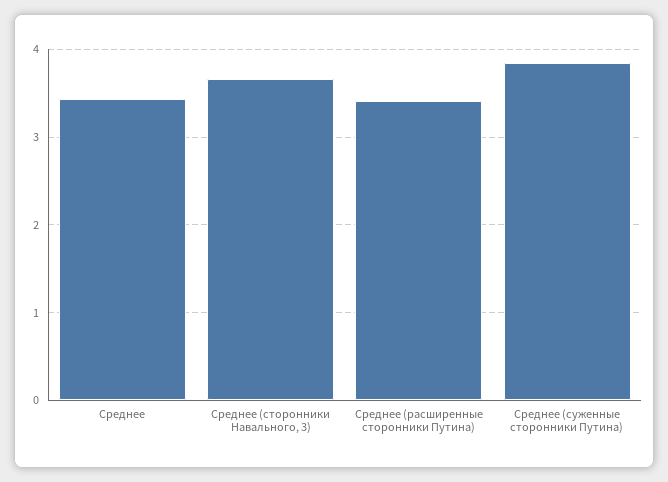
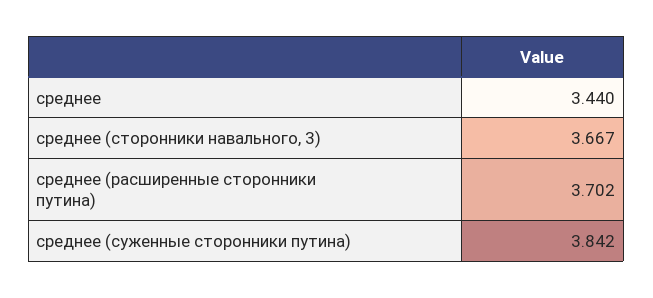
  {
    "Среднее": 3.44,
    "Среднее (сторонники Навального, 3)": 3.667,
-   "Среднее (расширенные сторонники Путина)": 3.4,
+   "Среднее (расширенные сторонники Путина)": 3.702,
    "Среднее (суженные сторонники Путина)": 3.842
  }

